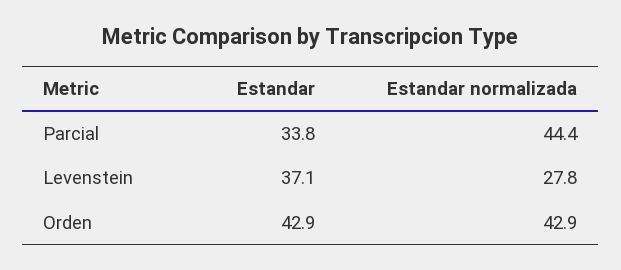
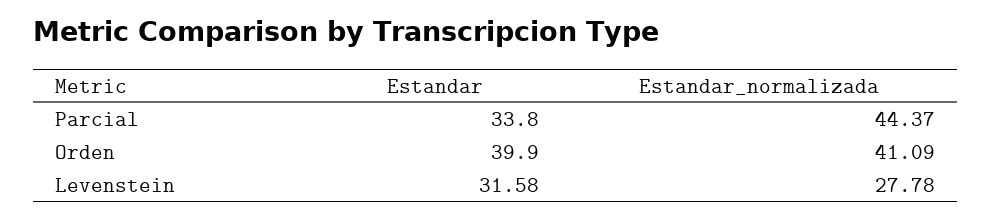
  {
    "Estandar": {
      "Parcial": 33.8,
-     "Levenstein": 37.1,
+     "Levenstein": 31.58,
-     "Orden": 42.9
+     "Orden": 39.9
    },
    "Estandar normalizada": {
      "Parcial": 44.37,
      "Levenstein": 27.78,
-     "Orden": 42.9
+     "Orden": 41.09
    }
  }

